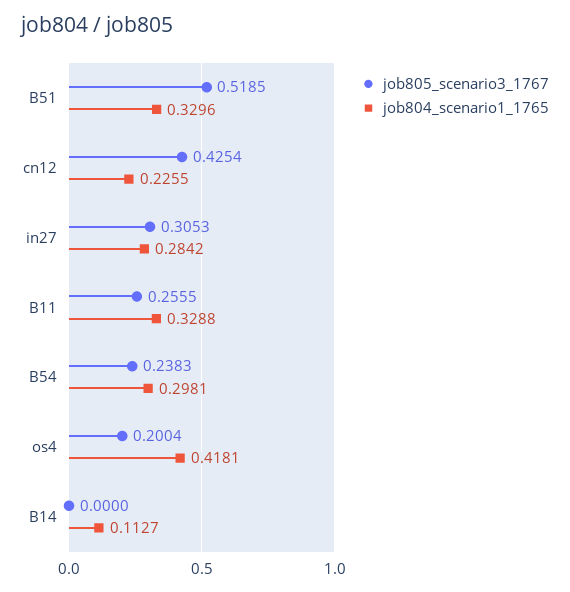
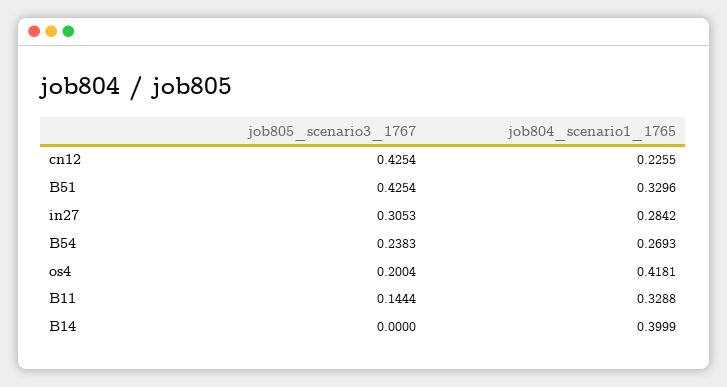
  {
    "job805_scenario3_1767": {
-     "B51": 0.5185,
+     "B51": 0.4254,
      "cn12": 0.4254,
      "in27": 0.3053,
-     "B11": 0.2555,
+     "B11": 0.1444,
      "B54": 0.2383,
      "os4": 0.2004,
      "B14": 0
    },
    "job804_scenario1_1765": {
      "B51": 0.3296,
      "cn12": 0.2255,
      "in27": 0.2842,
      "B11": 0.3288,
-     "B54": 0.2981,
+     "B54": 0.2693,
      "os4": 0.4181,
-     "B14": 0.1127
+     "B14": 0.3999
    }
  }

